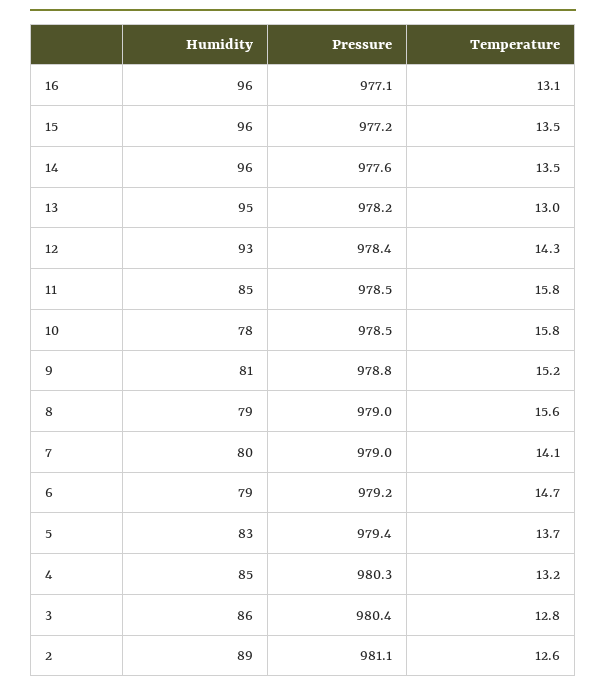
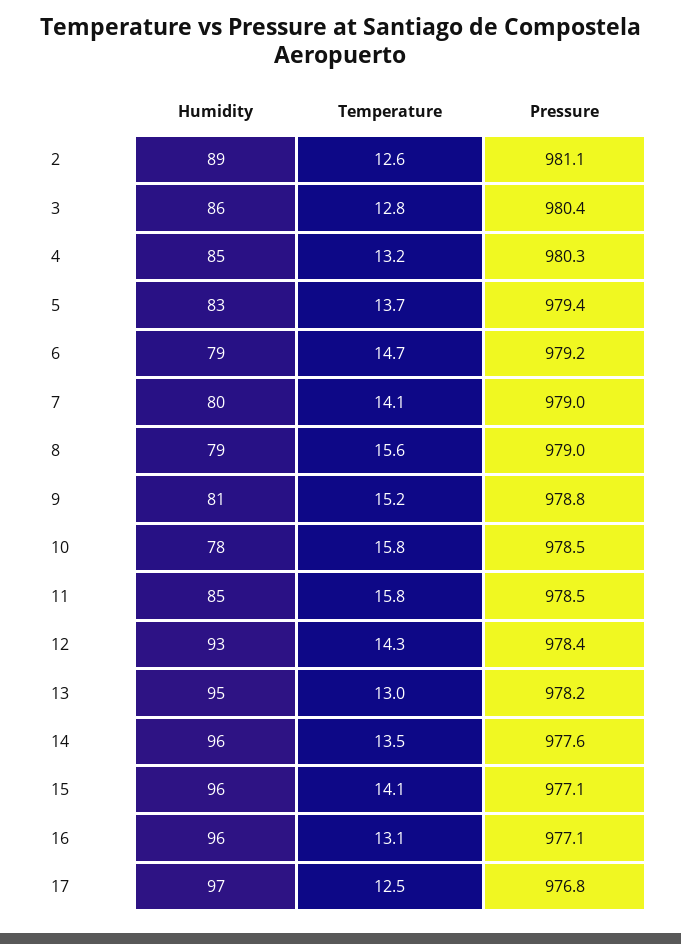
  {
    "Humidity": {
      "16": 96,
      "15": 96,
      "14": 96,
      "13": 95,
      "12": 93,
      "11": 85,
      "10": 78,
      "9": 81,
      "8": 79,
      "7": 80,
      "6": 79,
      "5": 83,
      "4": 85,
      "3": 86,
-     "2": 89
+     "2": 89,
+     "17": 97
    },
    "Pressure": {
      "16": 977.1,
-     "15": 977.2,
+     "15": 977.1,
      "14": 977.6,
      "13": 978.2,
      "12": 978.4,
      "11": 978.5,
      "10": 978.5,
      "9": 978.8,
      "8": 979,
      "7": 979,
      "6": 979.2,
      "5": 979.4,
      "4": 980.3,
      "3": 980.4,
-     "2": 981.1
+     "2": 981.1,
+     "17": 976.8
    },
    "Temperature": {
      "16": 13.1,
-     "15": 13.5,
+     "15": 14.1,
      "14": 13.5,
      "13": 13,
      "12": 14.3,
      "11": 15.8,
      "10": 15.8,
      "9": 15.2,
      "8": 15.6,
      "7": 14.1,
      "6": 14.7,
      "5": 13.7,
      "4": 13.2,
      "3": 12.8,
-     "2": 12.6
+     "2": 12.6,
+     "17": 12.5
    }
  }

